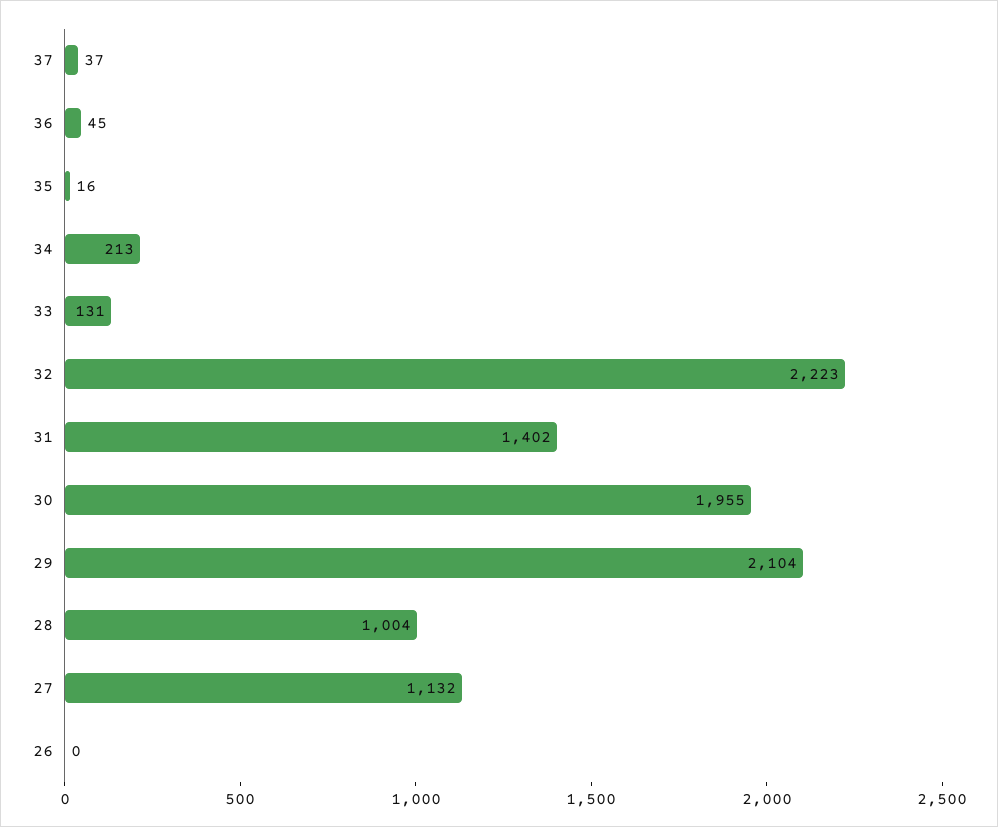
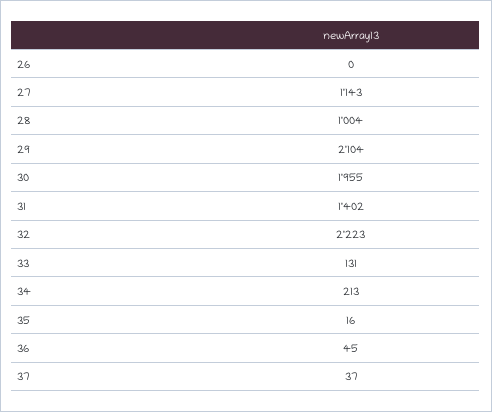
  {
    "37": 37,
    "36": 45,
    "35": 16,
    "34": 213,
    "33": 131,
    "32": 2223,
    "31": 1402,
    "30": 1955,
    "29": 2104,
    "28": 1004,
-   "27": 1132,
+   "27": 1143,
    "26": 0
  }

